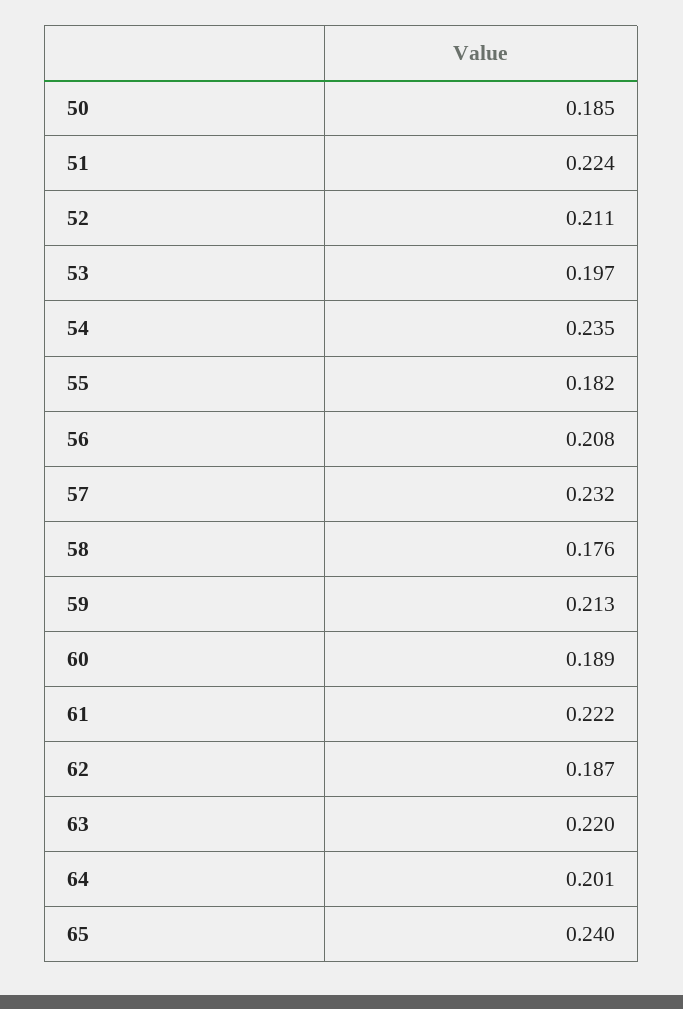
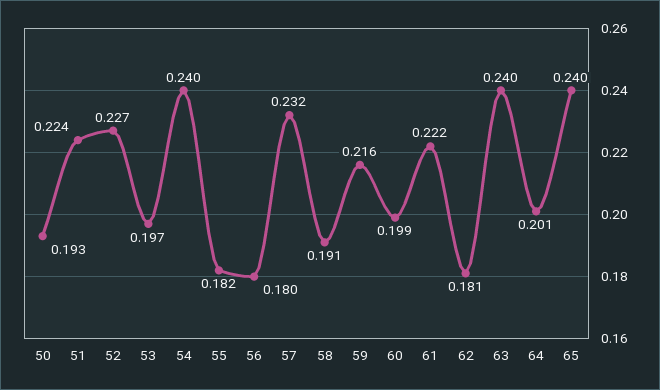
  {
-   "50": 0.185,
+   "50": 0.193,
    "51": 0.224,
-   "52": 0.211,
+   "52": 0.227,
    "53": 0.197,
-   "54": 0.235,
+   "54": 0.24,
    "55": 0.182,
-   "56": 0.208,
+   "56": 0.18,
    "57": 0.232,
-   "58": 0.176,
+   "58": 0.191,
-   "59": 0.213,
+   "59": 0.216,
-   "60": 0.189,
+   "60": 0.199,
    "61": 0.222,
-   "62": 0.187,
+   "62": 0.181,
-   "63": 0.22,
+   "63": 0.24,
    "64": 0.201,
    "65": 0.24
  }

